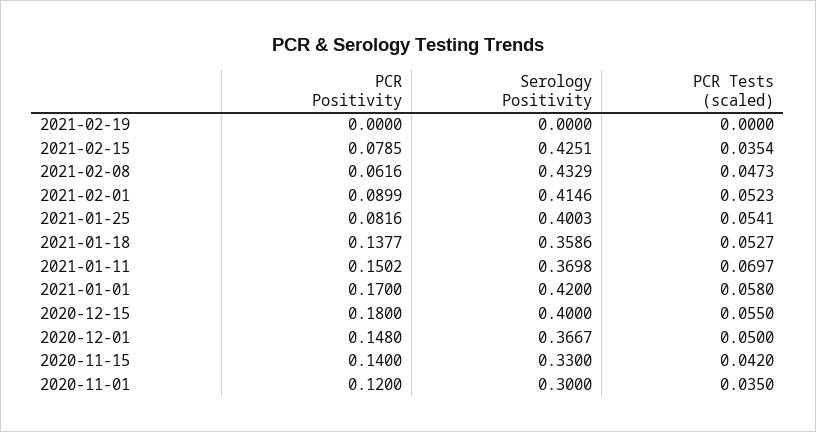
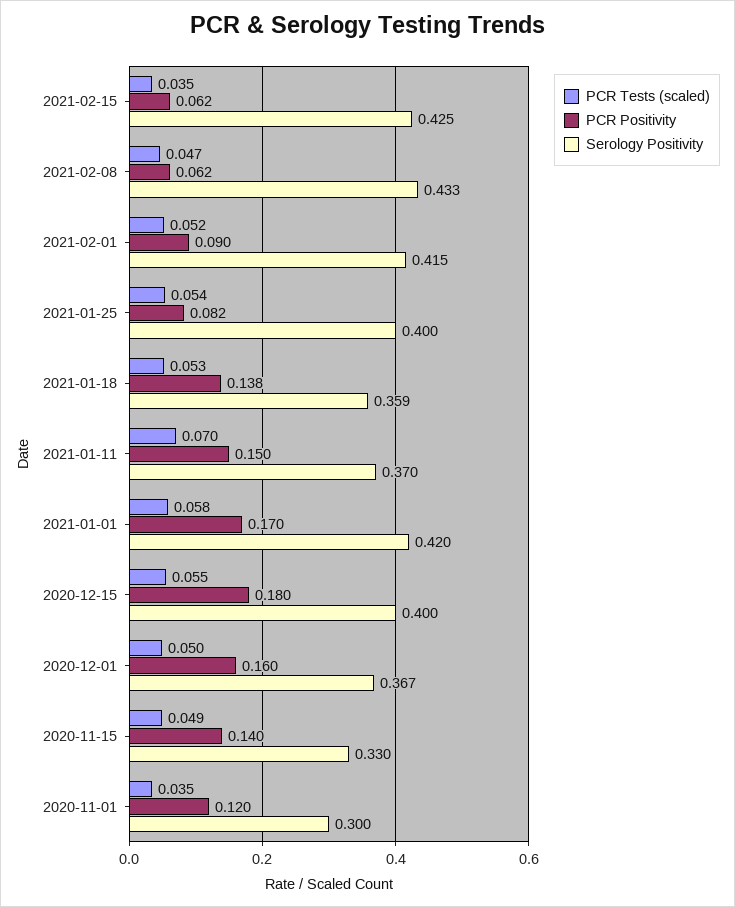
  {
    "PCR Positivity": {
-     "2021-02-19": 0,
-     "2021-02-15": 0.0785,
+     "2021-02-15": 0.062,
      "2021-02-08": 0.0616,
      "2021-02-01": 0.0899,
      "2021-01-25": 0.0816,
      "2021-01-18": 0.1377,
      "2021-01-11": 0.1502,
      "2021-01-01": 0.17,
      "2020-12-15": 0.18,
-     "2020-12-01": 0.148,
+     "2020-12-01": 0.16,
      "2020-11-15": 0.14,
      "2020-11-01": 0.12
    },
    "Serology Positivity": {
-     "2021-02-19": 0,
      "2021-02-15": 0.4251,
      "2021-02-08": 0.4329,
      "2021-02-01": 0.4146,
      "2021-01-25": 0.4003,
      "2021-01-18": 0.3586,
      "2021-01-11": 0.3698,
      "2021-01-01": 0.42,
      "2020-12-15": 0.4,
      "2020-12-01": 0.3667,
      "2020-11-15": 0.33,
      "2020-11-01": 0.3
    },
    "PCR Tests (scaled)": {
-     "2021-02-19": 0,
      "2021-02-15": 0.0354,
      "2021-02-08": 0.0473,
      "2021-02-01": 0.0523,
      "2021-01-25": 0.0541,
      "2021-01-18": 0.0527,
      "2021-01-11": 0.0697,
      "2021-01-01": 0.058,
      "2020-12-15": 0.055,
      "2020-12-01": 0.05,
-     "2020-11-15": 0.042,
+     "2020-11-15": 0.049,
      "2020-11-01": 0.035
    }
  }

